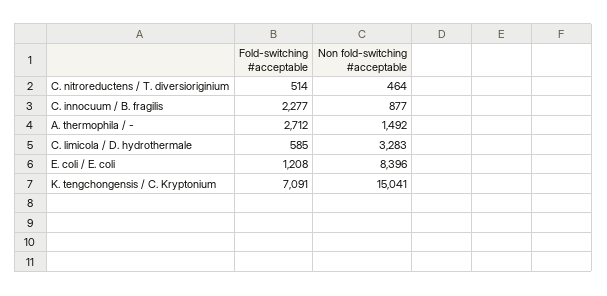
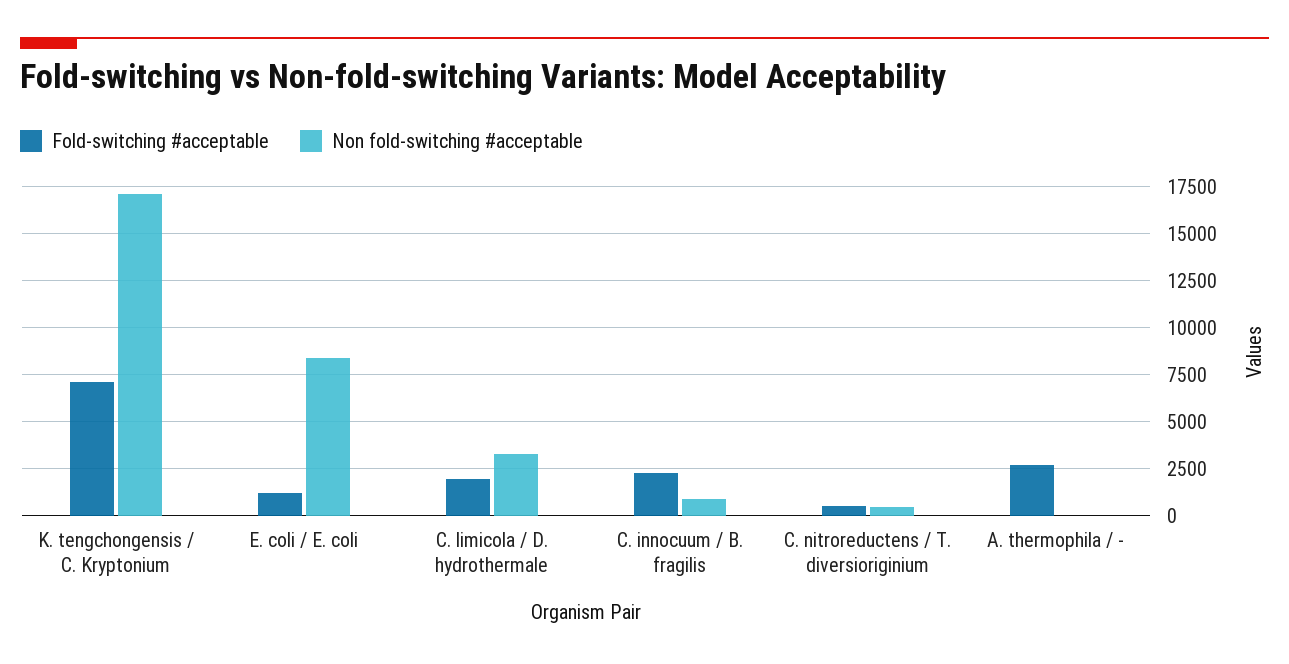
  {
    "Fold-switching #acceptable": {
      "C. nitroreductens / T. diversioriginium": 514,
      "C. innocuum / B. fragilis": 2277,
      "A. thermophila / -": 2712,
-     "C. limicola / D. hydrothermale": 585,
+     "C. limicola / D. hydrothermale": 2000,
      "E. coli / E. coli": 1208,
      "K. tengchongensis / C. Kryptonium": 7091
    },
    "Non fold-switching #acceptable": {
      "C. nitroreductens / T. diversioriginium": 464,
      "C. innocuum / B. fragilis": 877,
-     "A. thermophila / -": 1492,
+     "A. thermophila / -": 0,
      "C. limicola / D. hydrothermale": 3283,
      "E. coli / E. coli": 8396,
-     "K. tengchongensis / C. Kryptonium": 15041
+     "K. tengchongensis / C. Kryptonium": 17000
    }
  }

